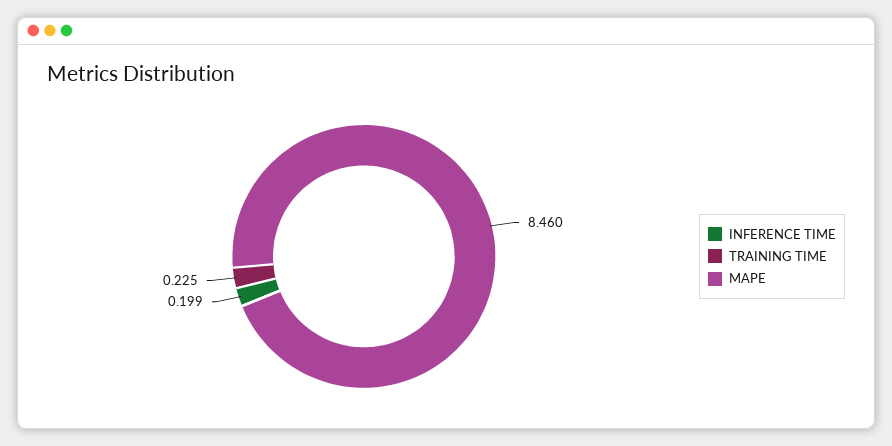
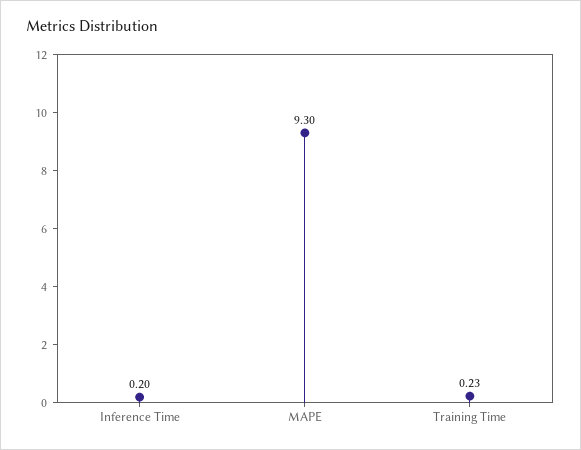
  {
    "INFERENCE TIME": 0.199,
    "TRAINING TIME": 0.225,
-   "MAPE": 8.46
+   "MAPE": 9.3
  }

